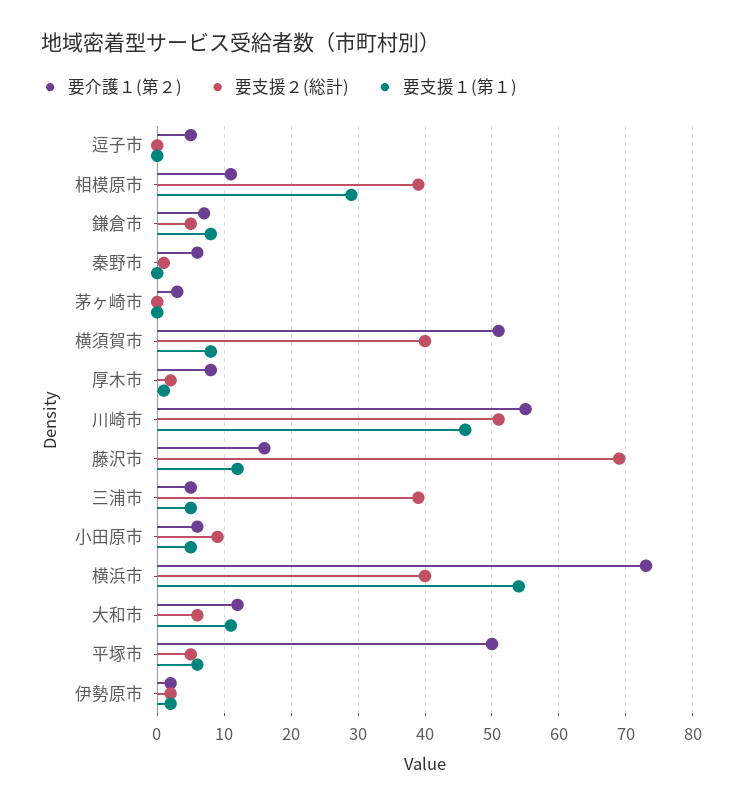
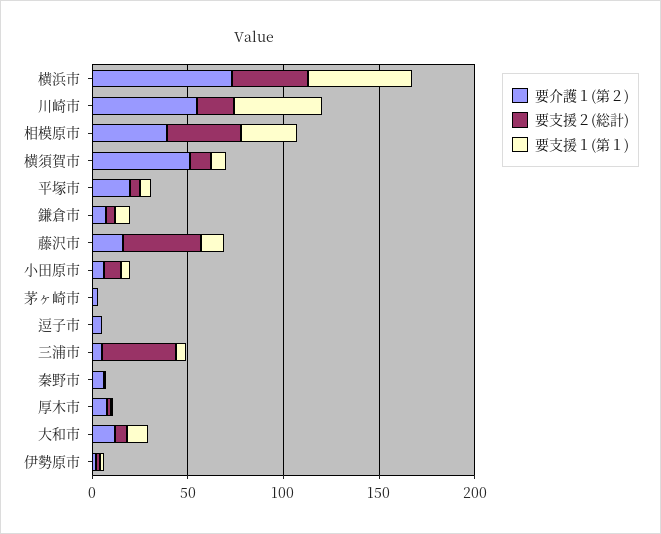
  {
    "要介護１(第２)": {
      "逗子市": 5,
-     "相模原市": 11,
+     "相模原市": 40,
      "鎌倉市": 7,
      "秦野市": 6,
      "茅ヶ崎市": 3,
      "横須賀市": 51,
      "厚木市": 8,
      "川崎市": 55,
      "藤沢市": 16,
      "三浦市": 5,
      "小田原市": 6,
      "横浜市": 73,
      "大和市": 12,
-     "平塚市": 50,
+     "平塚市": 20,
      "伊勢原市": 2
    },
    "要支援２(総計)": {
      "逗子市": 0,
      "相模原市": 39,
      "鎌倉市": 5,
      "秦野市": 1,
      "茅ヶ崎市": 0,
-     "横須賀市": 40,
+     "横須賀市": 10,
      "厚木市": 2,
-     "川崎市": 51,
+     "川崎市": 20,
-     "藤沢市": 69,
+     "藤沢市": 40,
      "三浦市": 39,
      "小田原市": 9,
      "横浜市": 40,
      "大和市": 6,
      "平塚市": 5,
      "伊勢原市": 2
    },
    "要支援１(第１)": {
      "逗子市": 0,
      "相模原市": 29,
      "鎌倉市": 8,
      "秦野市": 0,
      "茅ヶ崎市": 0,
      "横須賀市": 8,
      "厚木市": 1,
      "川崎市": 46,
      "藤沢市": 12,
      "三浦市": 5,
      "小田原市": 5,
      "横浜市": 54,
      "大和市": 11,
      "平塚市": 6,
      "伊勢原市": 2
    }
  }

